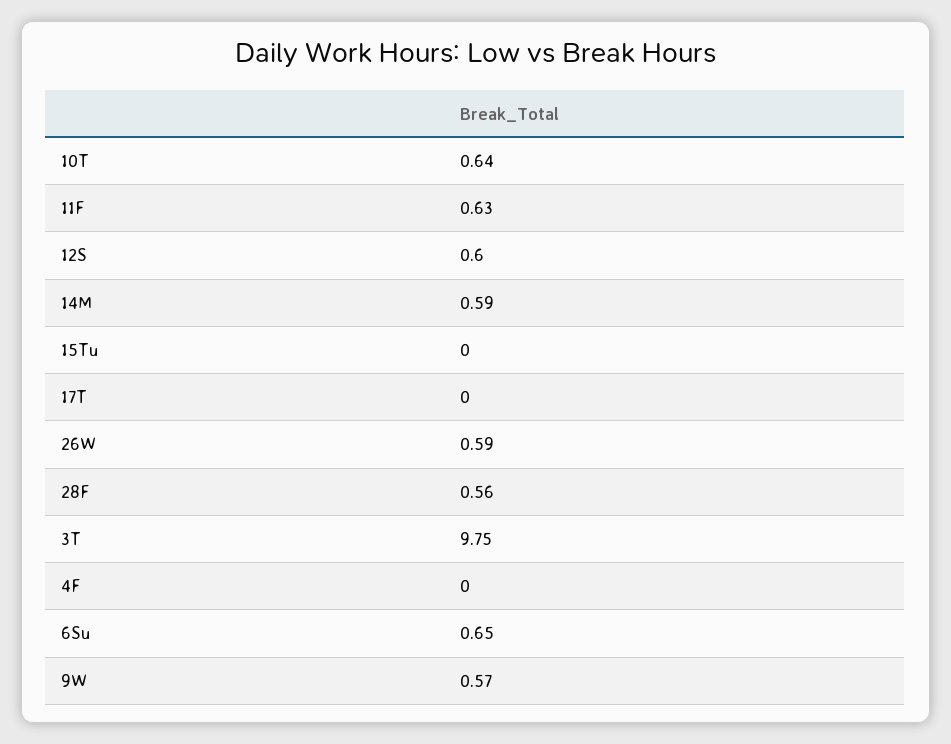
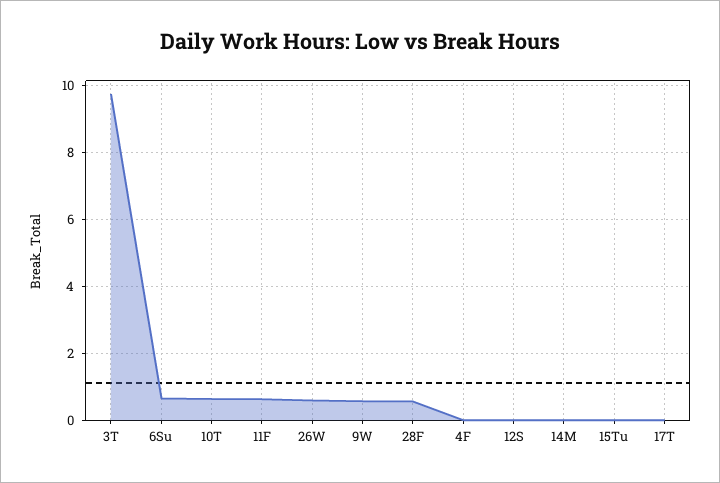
  {
    "10T": 0.64,
    "11F": 0.63,
-   "12S": 0.6,
+   "12S": 0,
-   "14M": 0.59,
+   "14M": 0,
    "15Tu": 0,
    "17T": 0,
    "26W": 0.59,
    "28F": 0.56,
    "3T": 9.75,
    "4F": 0,
    "6Su": 0.65,
    "9W": 0.57
  }

